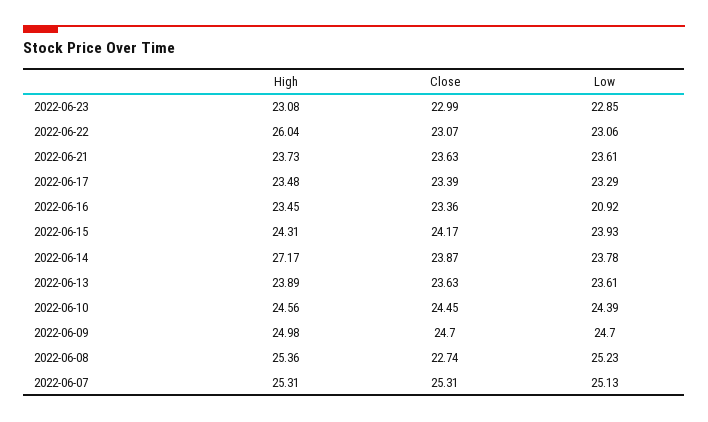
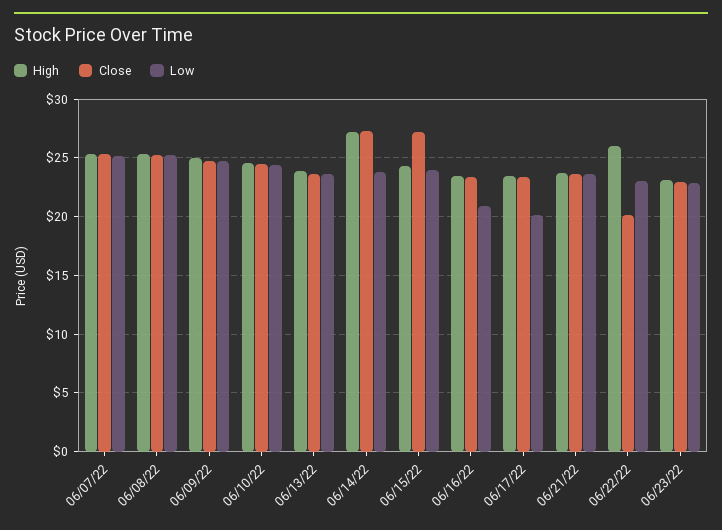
  {
    "High": {
      "2022-06-23": 23.08,
      "2022-06-22": 26.04,
      "2022-06-21": 23.73,
      "2022-06-17": 23.48,
      "2022-06-16": 23.45,
      "2022-06-15": 24.31,
      "2022-06-14": 27.17,
      "2022-06-13": 23.89,
      "2022-06-10": 24.56,
      "2022-06-09": 24.98,
      "2022-06-08": 25.36,
      "2022-06-07": 25.31
    },
    "Close": {
      "2022-06-23": 22.99,
-     "2022-06-22": 23.07,
+     "2022-06-22": 20,
      "2022-06-21": 23.63,
      "2022-06-17": 23.39,
      "2022-06-16": 23.36,
-     "2022-06-15": 24.17,
+     "2022-06-15": 27,
-     "2022-06-14": 23.87,
+     "2022-06-14": 27,
      "2022-06-13": 23.63,
      "2022-06-10": 24.45,
      "2022-06-09": 24.7,
-     "2022-06-08": 22.74,
+     "2022-06-08": 25,
      "2022-06-07": 25.31
    },
    "Low": {
      "2022-06-23": 22.85,
      "2022-06-22": 23.06,
      "2022-06-21": 23.61,
-     "2022-06-17": 23.29,
+     "2022-06-17": 20,
      "2022-06-16": 20.92,
      "2022-06-15": 23.93,
      "2022-06-14": 23.78,
      "2022-06-13": 23.61,
      "2022-06-10": 24.39,
      "2022-06-09": 24.7,
      "2022-06-08": 25.23,
      "2022-06-07": 25.13
    }
  }

